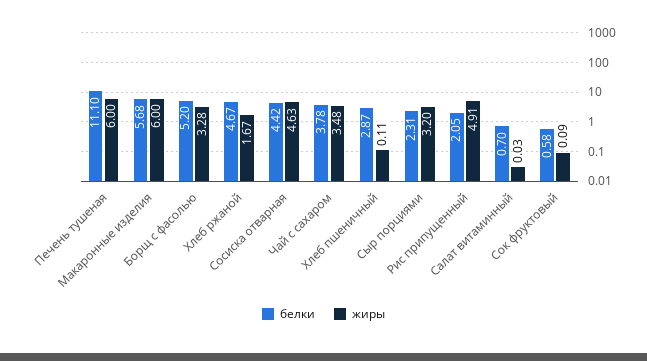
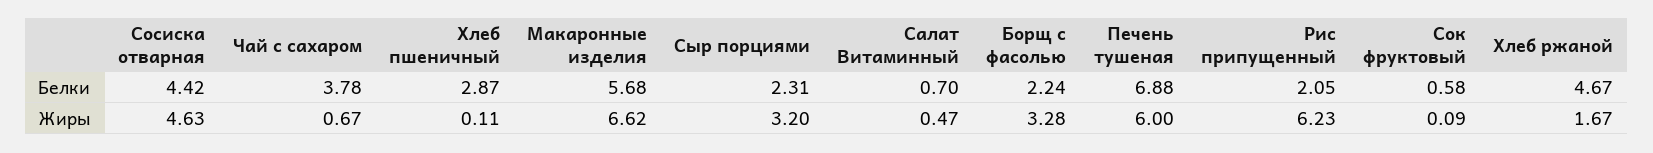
  {
    "белки": {
-     "Печень тушеная": 11.1,
+     "Печень тушеная": 6.88,
      "Макаронные изделия": 5.68,
-     "Борщ с фасолью": 5.2,
+     "Борщ с фасолью": 2.24,
      "Хлеб ржаной": 4.67,
      "Сосиска отварная": 4.42,
      "Чай с сахаром": 3.78,
      "Хлеб пшеничный": 2.87,
      "Сыр порциями": 2.31,
      "Рис припущенный": 2.05,
      "Салат витаминный": 0.7,
      "Сок фруктовый": 0.58
    },
    "жиры": {
      "Печень тушеная": 6,
-     "Макаронные изделия": 6,
+     "Макаронные изделия": 6.62,
      "Борщ с фасолью": 3.28,
      "Хлеб ржаной": 1.67,
      "Сосиска отварная": 4.63,
-     "Чай с сахаром": 3.48,
+     "Чай с сахаром": 0.67,
      "Хлеб пшеничный": 0.11,
      "Сыр порциями": 3.2,
-     "Рис припущенный": 4.91,
+     "Рис припущенный": 6.23,
-     "Салат витаминный": 0.03,
+     "Салат витаминный": 0.47,
      "Сок фруктовый": 0.09
    }
  }

